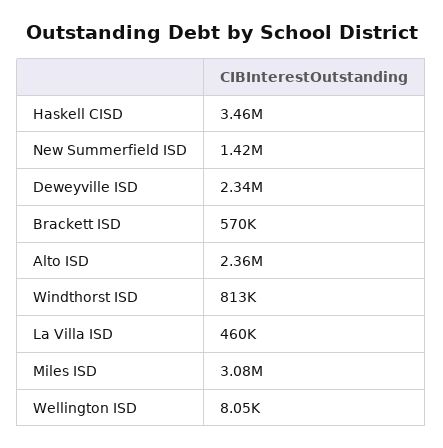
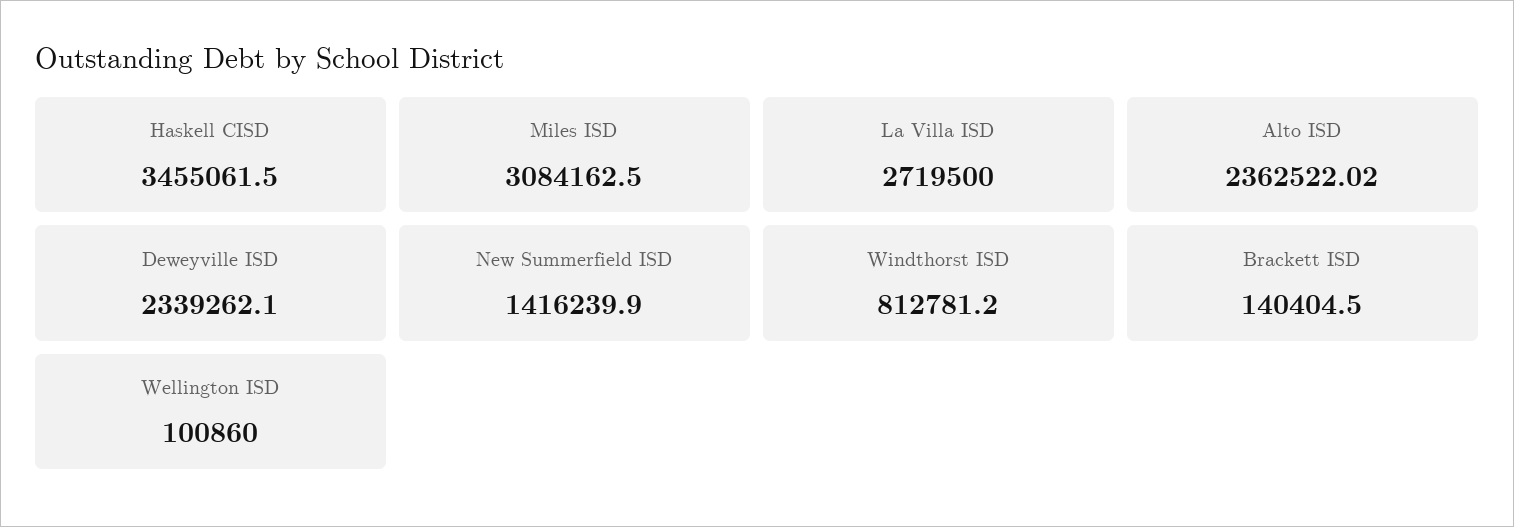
  {
    "Haskell CISD": 3455061.5,
    "New Summerfield ISD": 1416239.9,
    "Deweyville ISD": 2339262.1,
-   "Brackett ISD": 570000,
+   "Brackett ISD": 140404.5,
    "Alto ISD": 2362522.02,
    "Windthorst ISD": 812781.2,
-   "La Villa ISD": 460000,
+   "La Villa ISD": 2719500,
    "Miles ISD": 3084162.5,
-   "Wellington ISD": 8050
+   "Wellington ISD": 100860
  }

